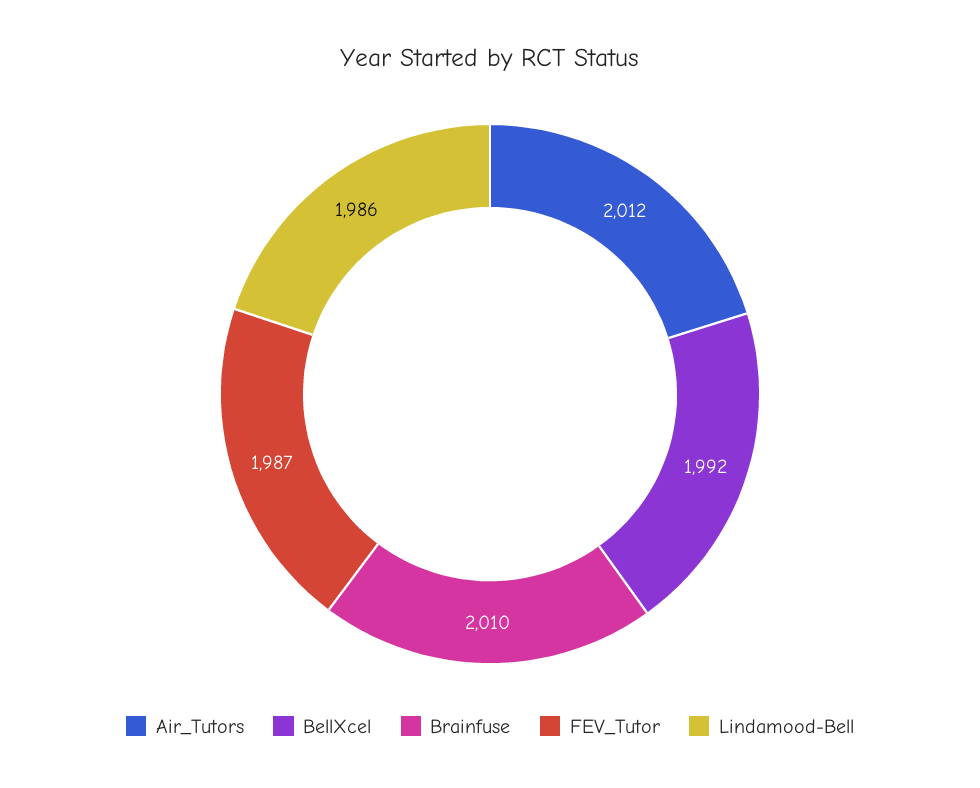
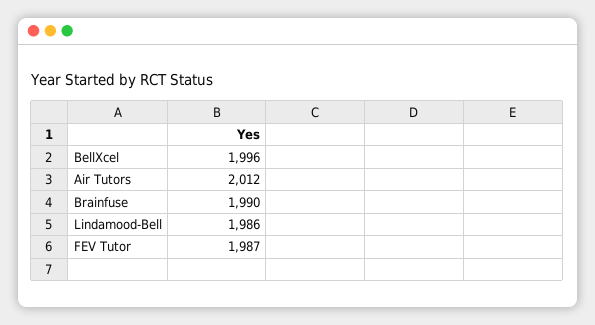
  {
    "Air_Tutors": 2012,
-   "BellXcel": 1992,
+   "BellXcel": 1996,
-   "Brainfuse": 2010,
+   "Brainfuse": 1990,
    "FEV_Tutor": 1987,
    "Lindamood-Bell": 1986
  }

